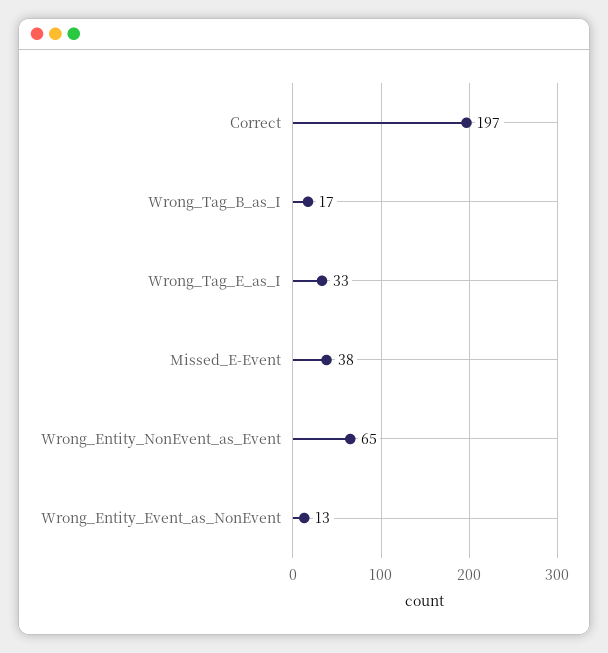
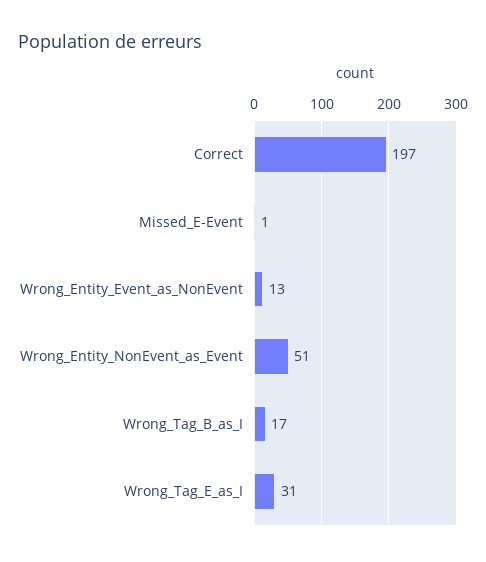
  {
    "Correct": 197,
    "Wrong_Tag_B_as_I": 17,
-   "Wrong_Tag_E_as_I": 33,
+   "Wrong_Tag_E_as_I": 31,
-   "Missed_E-Event": 38,
+   "Missed_E-Event": 1,
-   "Wrong_Entity_NonEvent_as_Event": 65,
+   "Wrong_Entity_NonEvent_as_Event": 51,
    "Wrong_Entity_Event_as_NonEvent": 13
  }

